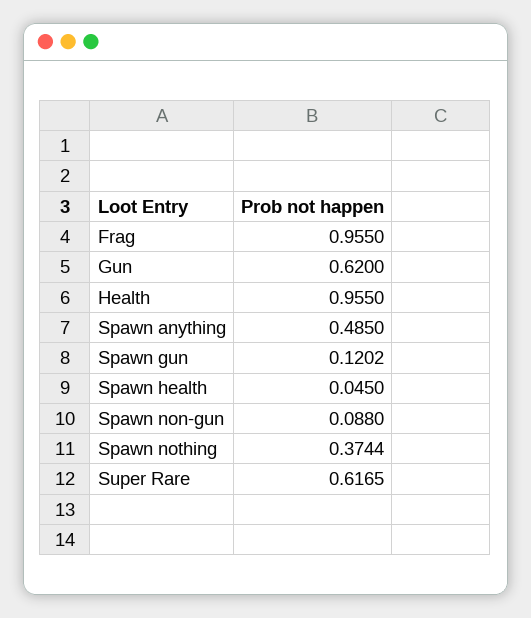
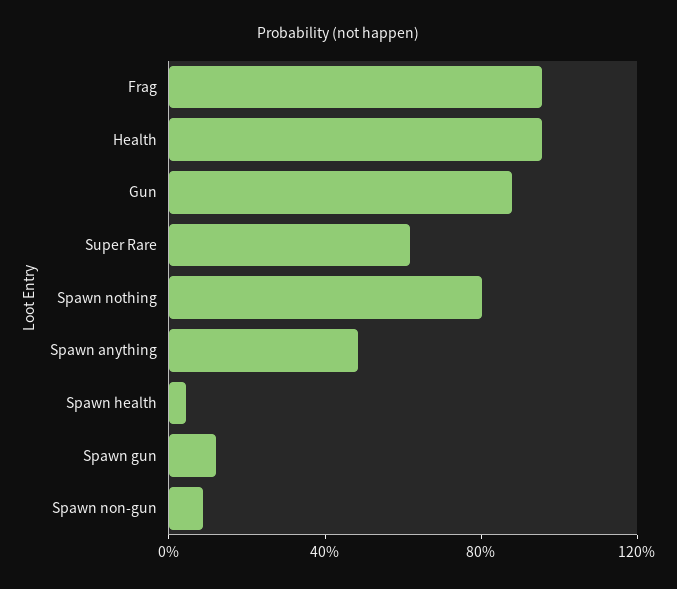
  {
    "Frag": 0.955,
-   "Gun": 0.62,
+   "Gun": 0.9,
    "Health": 0.955,
    "Spawn anything": 0.485,
    "Spawn gun": 0.1202,
    "Spawn health": 0.045,
    "Spawn non-gun": 0.088,
-   "Spawn nothing": 0.3744,
+   "Spawn nothing": 0.8,
    "Super Rare": 0.6165
  }

